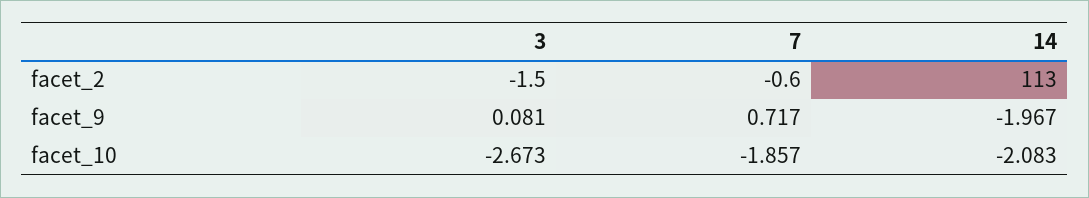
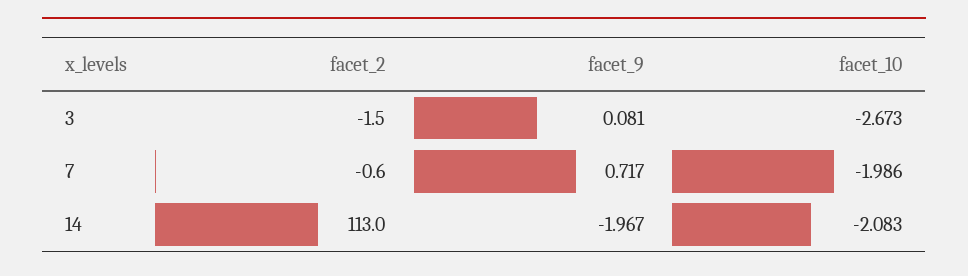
  {
    "3": {
      "facet_2": -1.5,
      "facet_9": 0.081,
      "facet_10": -2.673
    },
    "7": {
      "facet_2": -0.6,
      "facet_9": 0.717,
-     "facet_10": -1.857
+     "facet_10": -1.986
    },
    "14": {
      "facet_2": 113,
      "facet_9": -1.967,
      "facet_10": -2.083
    }
  }

